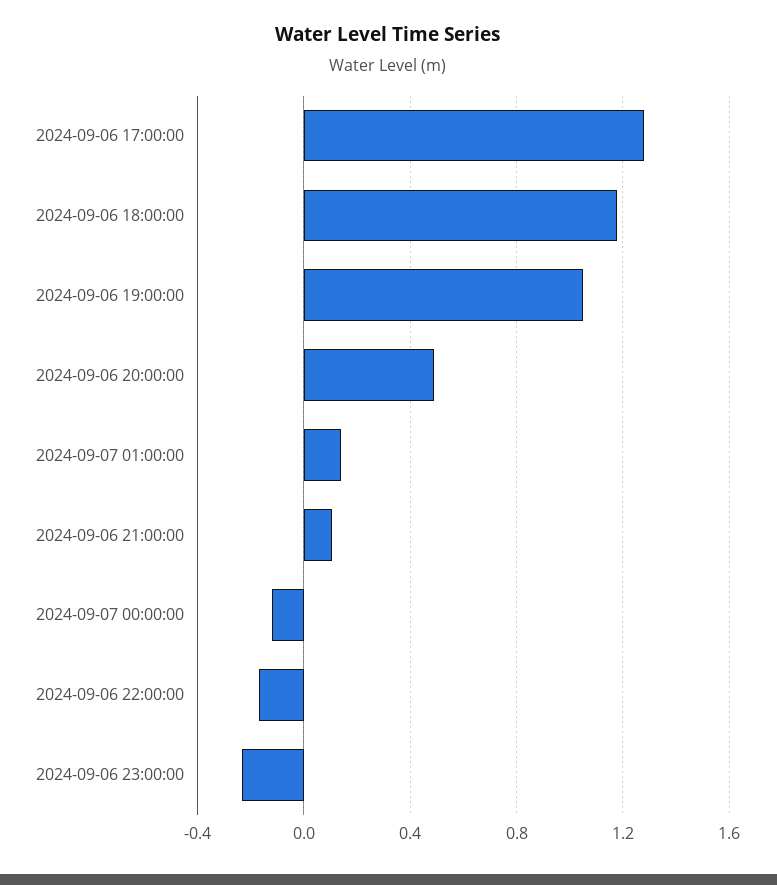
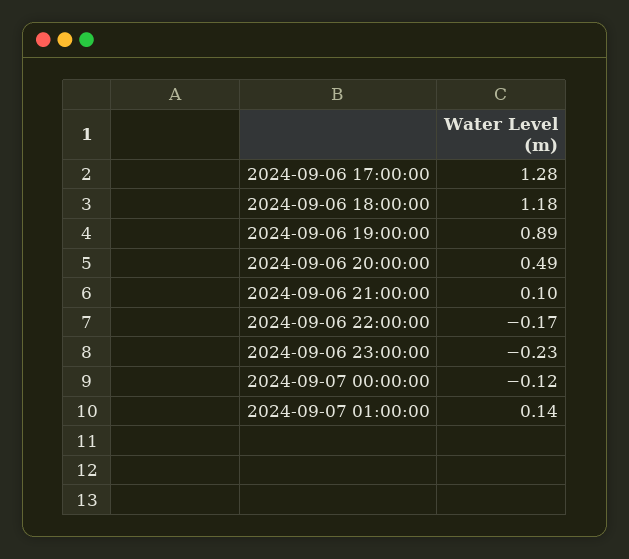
  {
    "2024-09-06 17:00:00": 1.28,
    "2024-09-06 18:00:00": 1.18,
-   "2024-09-06 19:00:00": 1.05,
+   "2024-09-06 19:00:00": 0.89,
    "2024-09-06 20:00:00": 0.49,
    "2024-09-07 01:00:00": 0.14,
    "2024-09-06 21:00:00": 0.1,
    "2024-09-07 00:00:00": -0.12,
    "2024-09-06 22:00:00": -0.17,
    "2024-09-06 23:00:00": -0.23
  }

